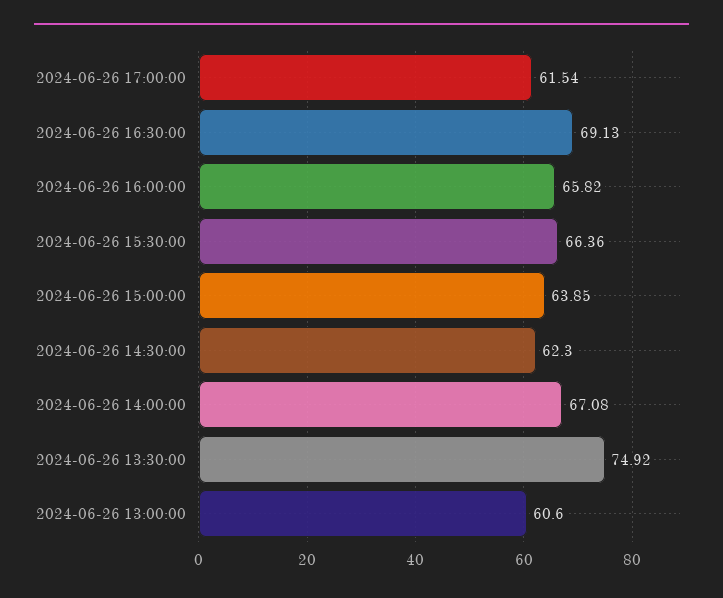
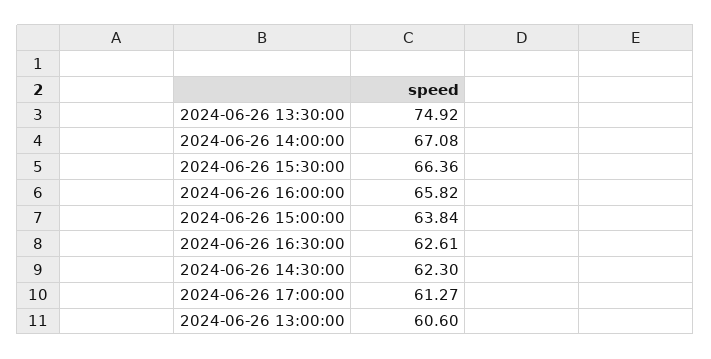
  {
-   "2024-06-26 17:00:00": 61.54,
+   "2024-06-26 17:00:00": 61.27,
-   "2024-06-26 16:30:00": 69.13,
+   "2024-06-26 16:30:00": 62.61,
    "2024-06-26 16:00:00": 65.82,
    "2024-06-26 15:30:00": 66.36,
-   "2024-06-26 15:00:00": 63.85,
+   "2024-06-26 15:00:00": 63.84,
    "2024-06-26 14:30:00": 62.3,
    "2024-06-26 14:00:00": 67.08,
    "2024-06-26 13:30:00": 74.92,
    "2024-06-26 13:00:00": 60.6
  }

